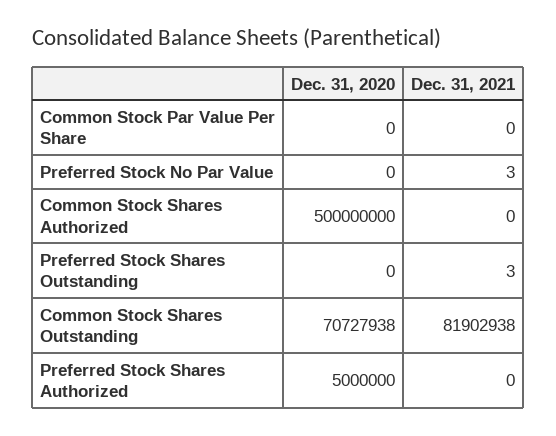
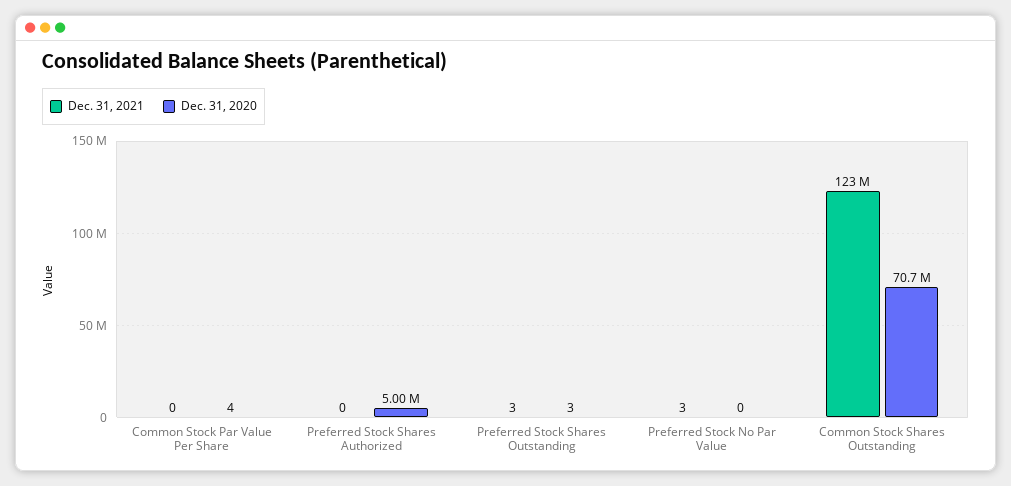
  {
    "Dec. 31, 2020": {
-     "Common Stock Par Value Per Share": 0,
+     "Common Stock Par Value Per Share": 4,
      "Preferred Stock No Par Value": 0,
-     "Common Stock Shares Authorized": 500000000,
-     "Preferred Stock Shares Outstanding": 0,
+     "Preferred Stock Shares Outstanding": 3,
      "Common Stock Shares Outstanding": 70727938,
      "Preferred Stock Shares Authorized": 5000000
    },
    "Dec. 31, 2021": {
      "Common Stock Par Value Per Share": 0,
      "Preferred Stock No Par Value": 3,
-     "Common Stock Shares Authorized": 0,
      "Preferred Stock Shares Outstanding": 3,
-     "Common Stock Shares Outstanding": 81902938,
+     "Common Stock Shares Outstanding": 123000000,
      "Preferred Stock Shares Authorized": 0
    }
  }

